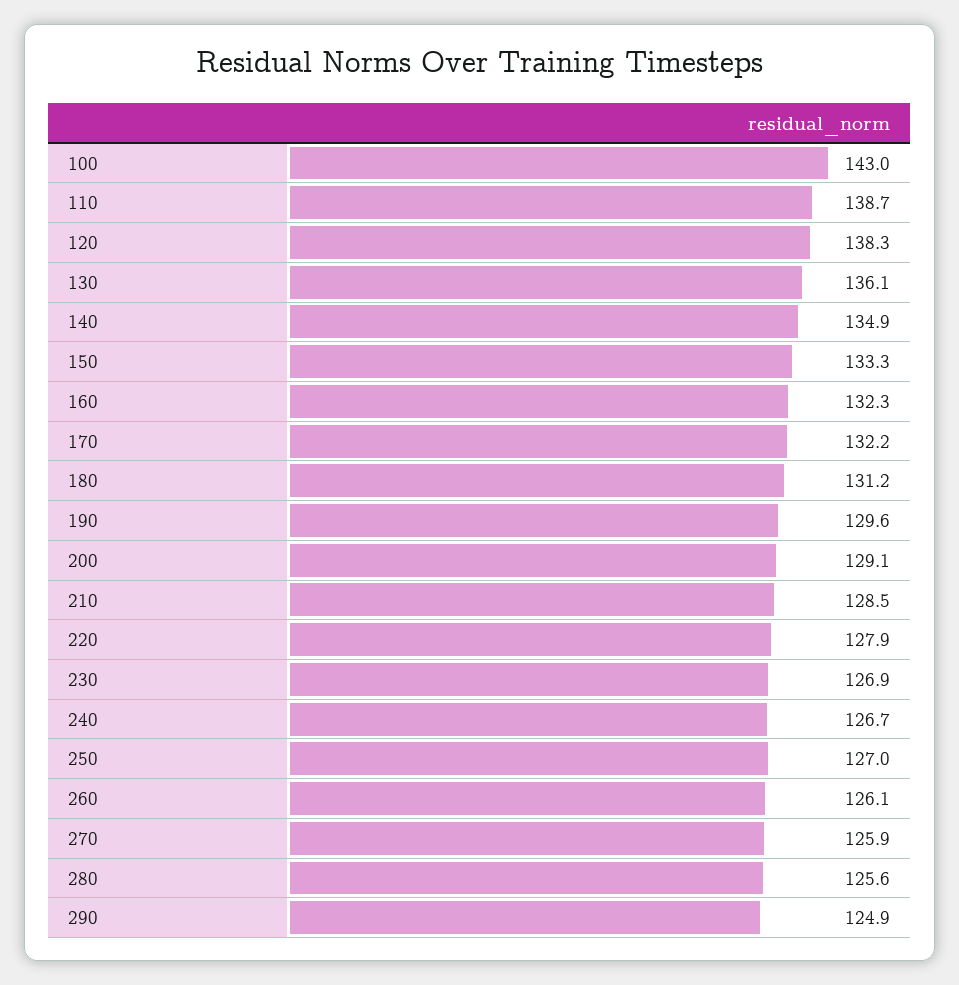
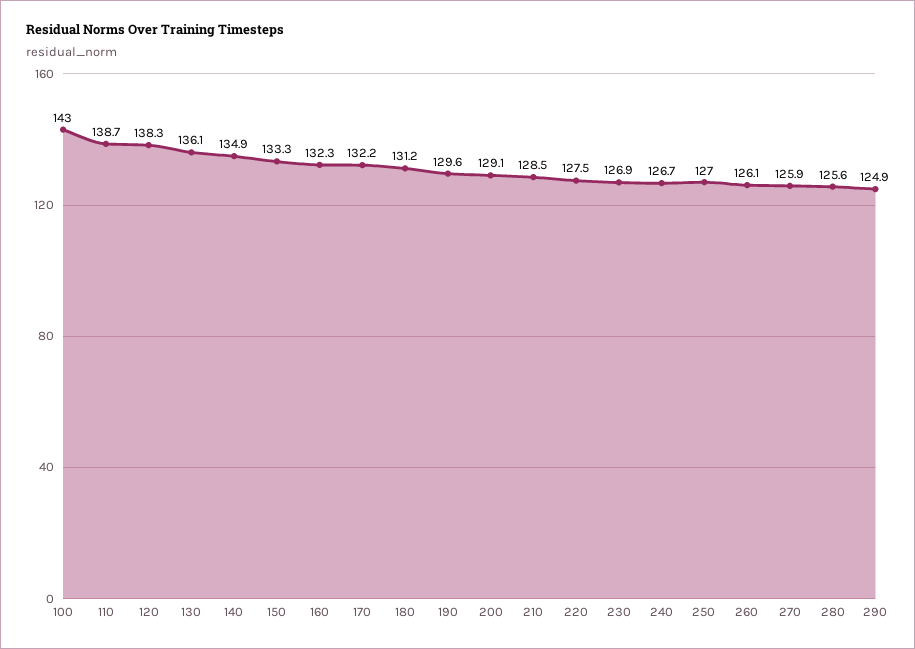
  {
    "100": 143,
    "110": 138.7,
    "120": 138.3,
    "130": 136.1,
    "140": 134.9,
    "150": 133.3,
    "160": 132.3,
    "170": 132.2,
    "180": 131.2,
    "190": 129.6,
    "200": 129.1,
    "210": 128.5,
-   "220": 127.9,
+   "220": 127.5,
    "230": 126.9,
    "240": 126.7,
    "250": 127,
    "260": 126.1,
    "270": 125.9,
    "280": 125.6,
    "290": 124.9
  }

